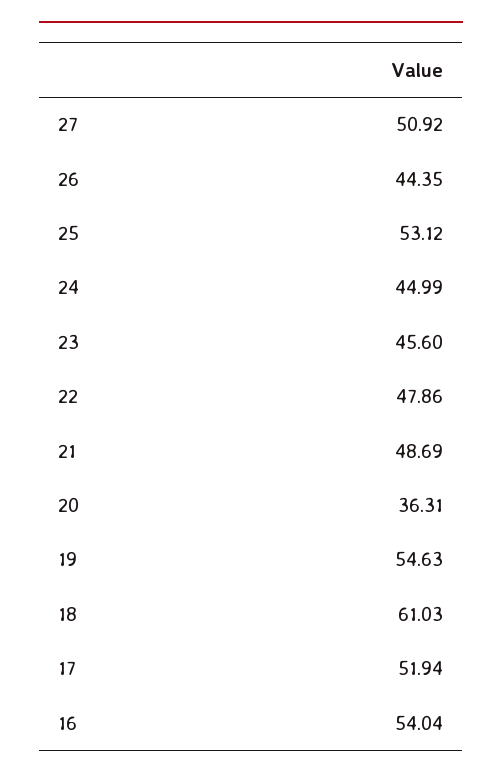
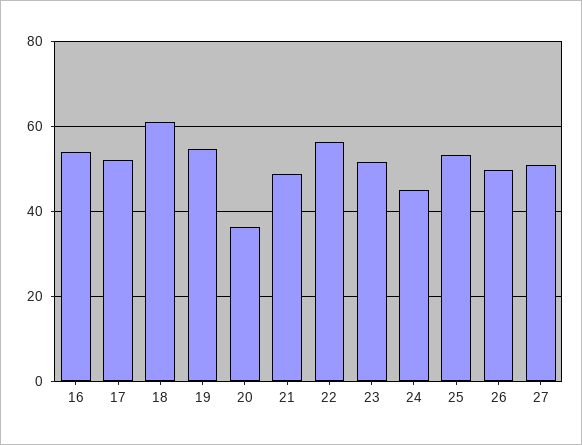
  {
    "27": 50.92,
-   "26": 44.35,
+   "26": 50,
    "25": 53.12,
    "24": 44.99,
-   "23": 45.6,
+   "23": 52,
-   "22": 47.86,
+   "22": 56,
    "21": 48.69,
    "20": 36.31,
    "19": 54.63,
    "18": 61.03,
    "17": 51.94,
    "16": 54.04
  }

